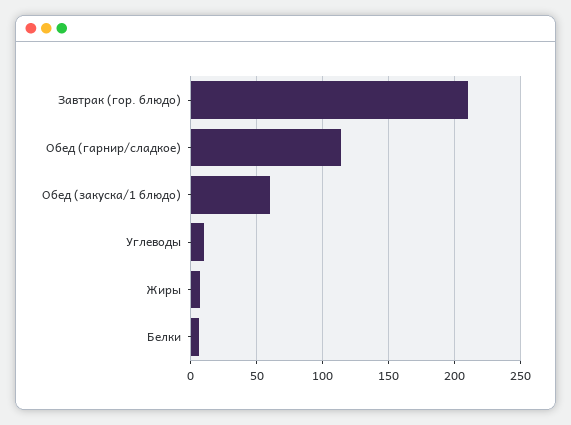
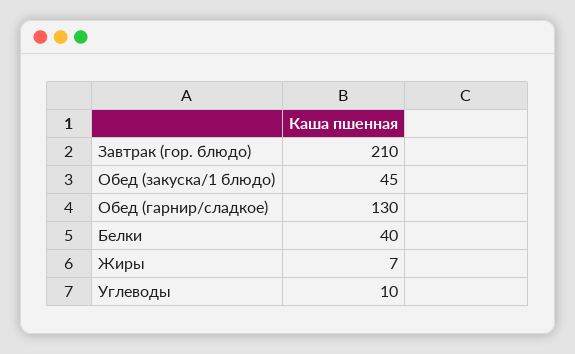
  {
    "Завтрак (гор. блюдо)": 210,
-   "Обед (гарнир/сладкое)": 115,
+   "Обед (гарнир/сладкое)": 130,
-   "Обед (закуска/1 блюдо)": 60,
+   "Обед (закуска/1 блюдо)": 45,
    "Углеводы": 10,
    "Жиры": 7,
-   "Белки": 5
+   "Белки": 40
  }

